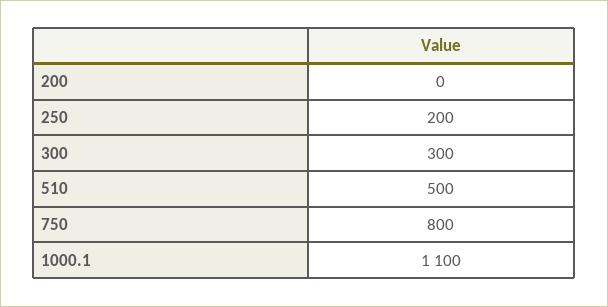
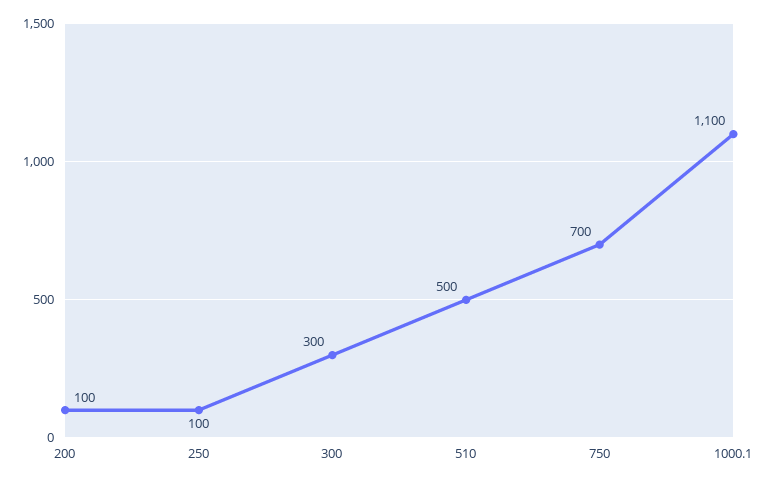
  {
-   "200": 0,
+   "200": 100,
-   "250": 200,
+   "250": 100,
    "300": 300,
    "510": 500,
-   "750": 800,
+   "750": 700,
    "1000.1": 1100
  }

